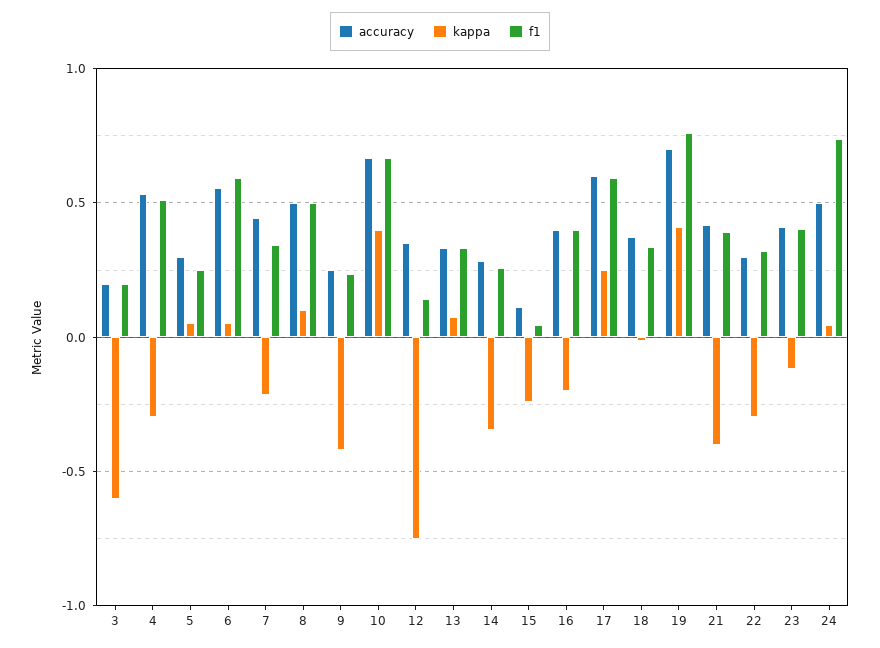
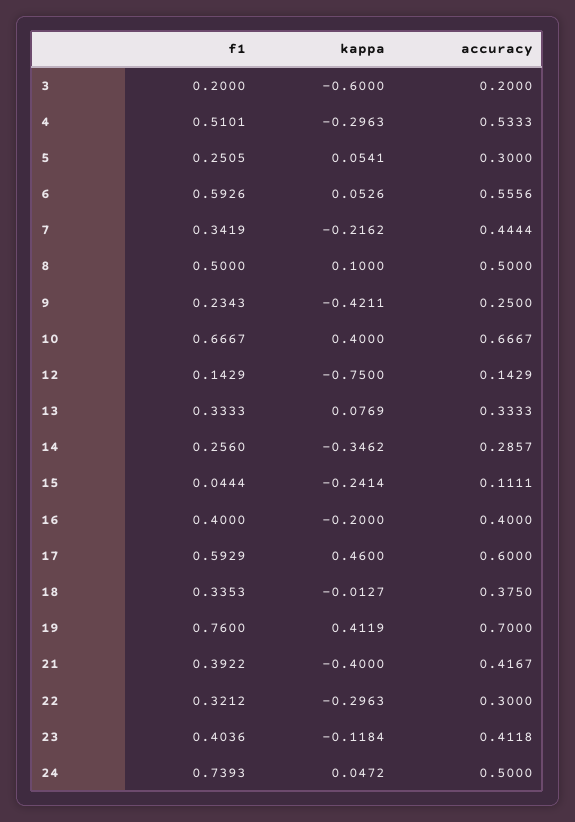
  {
    "accuracy": {
      "3": 0.2,
      "4": 0.5333,
      "5": 0.3,
      "6": 0.5556,
      "7": 0.4444,
      "8": 0.5,
      "9": 0.25,
      "10": 0.6667,
-     "12": 0.35,
+     "12": 0.1429,
      "13": 0.3333,
      "14": 0.2857,
      "15": 0.1111,
      "16": 0.4,
      "17": 0.6,
      "18": 0.375,
      "19": 0.7,
      "21": 0.4167,
      "22": 0.3,
      "23": 0.4118,
      "24": 0.5
    },
    "kappa": {
      "3": -0.6,
      "4": -0.2963,
      "5": 0.0541,
      "6": 0.0526,
      "7": -0.2162,
      "8": 0.1,
      "9": -0.4211,
      "10": 0.4,
      "12": -0.75,
      "13": 0.0769,
      "14": -0.3462,
      "15": -0.2414,
      "16": -0.2,
-     "17": 0.25,
+     "17": 0.46,
      "18": -0.0127,
      "19": 0.4119,
      "21": -0.4,
      "22": -0.2963,
      "23": -0.1184,
      "24": 0.0472
    },
    "f1": {
      "3": 0.2,
      "4": 0.5101,
      "5": 0.2505,
      "6": 0.5926,
      "7": 0.3419,
      "8": 0.5,
      "9": 0.2343,
      "10": 0.6667,
      "12": 0.1429,
      "13": 0.3333,
      "14": 0.256,
      "15": 0.0444,
      "16": 0.4,
      "17": 0.5929,
      "18": 0.3353,
      "19": 0.76,
      "21": 0.3922,
      "22": 0.3212,
      "23": 0.4036,
      "24": 0.7393
    }
  }

